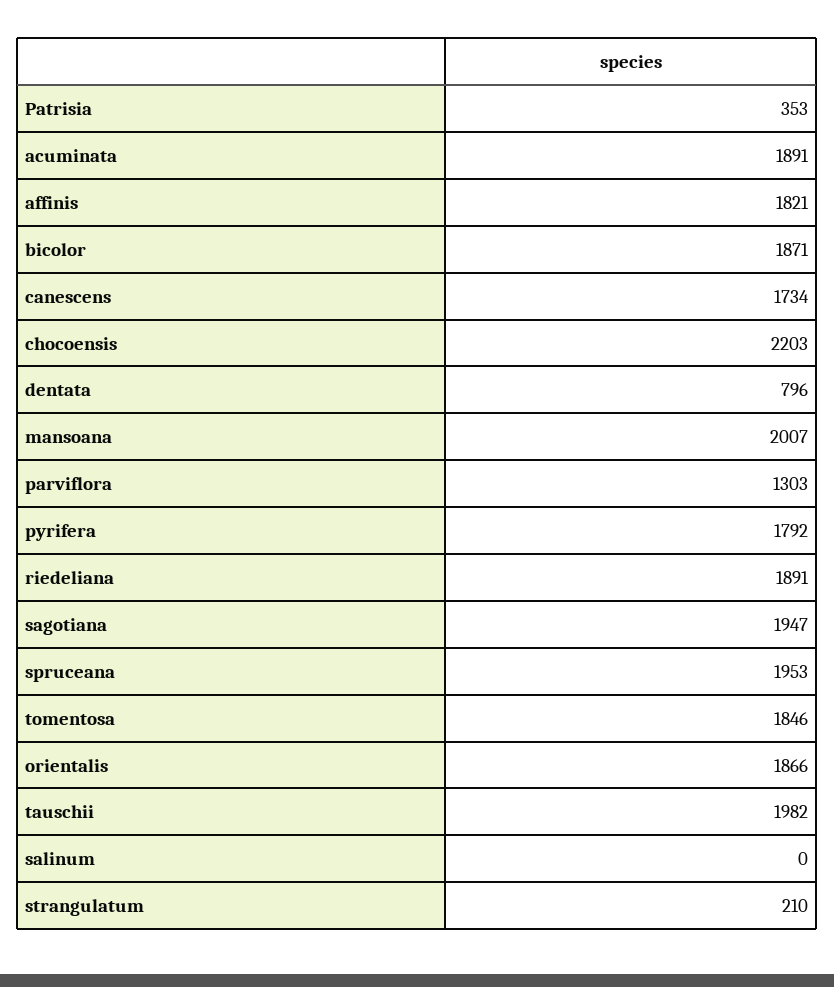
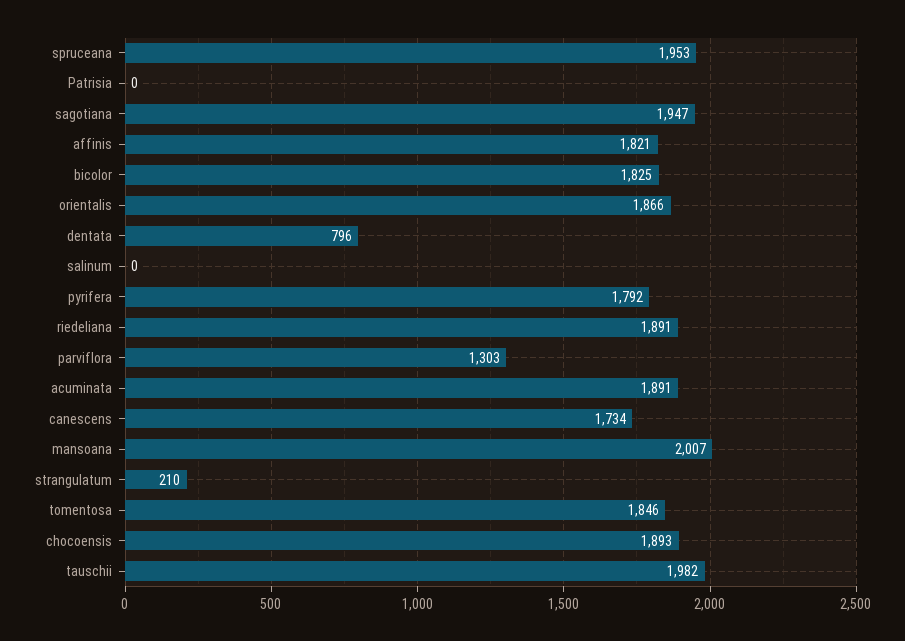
  {
-   "Patrisia": 353,
+   "Patrisia": 0,
    "acuminata": 1891,
    "affinis": 1821,
-   "bicolor": 1871,
+   "bicolor": 1825,
    "canescens": 1734,
-   "chocoensis": 2203,
+   "chocoensis": 1893,
    "dentata": 796,
    "mansoana": 2007,
    "parviflora": 1303,
    "pyrifera": 1792,
    "riedeliana": 1891,
    "sagotiana": 1947,
    "spruceana": 1953,
    "tomentosa": 1846,
    "orientalis": 1866,
    "tauschii": 1982,
    "salinum": 0,
    "strangulatum": 210
  }

